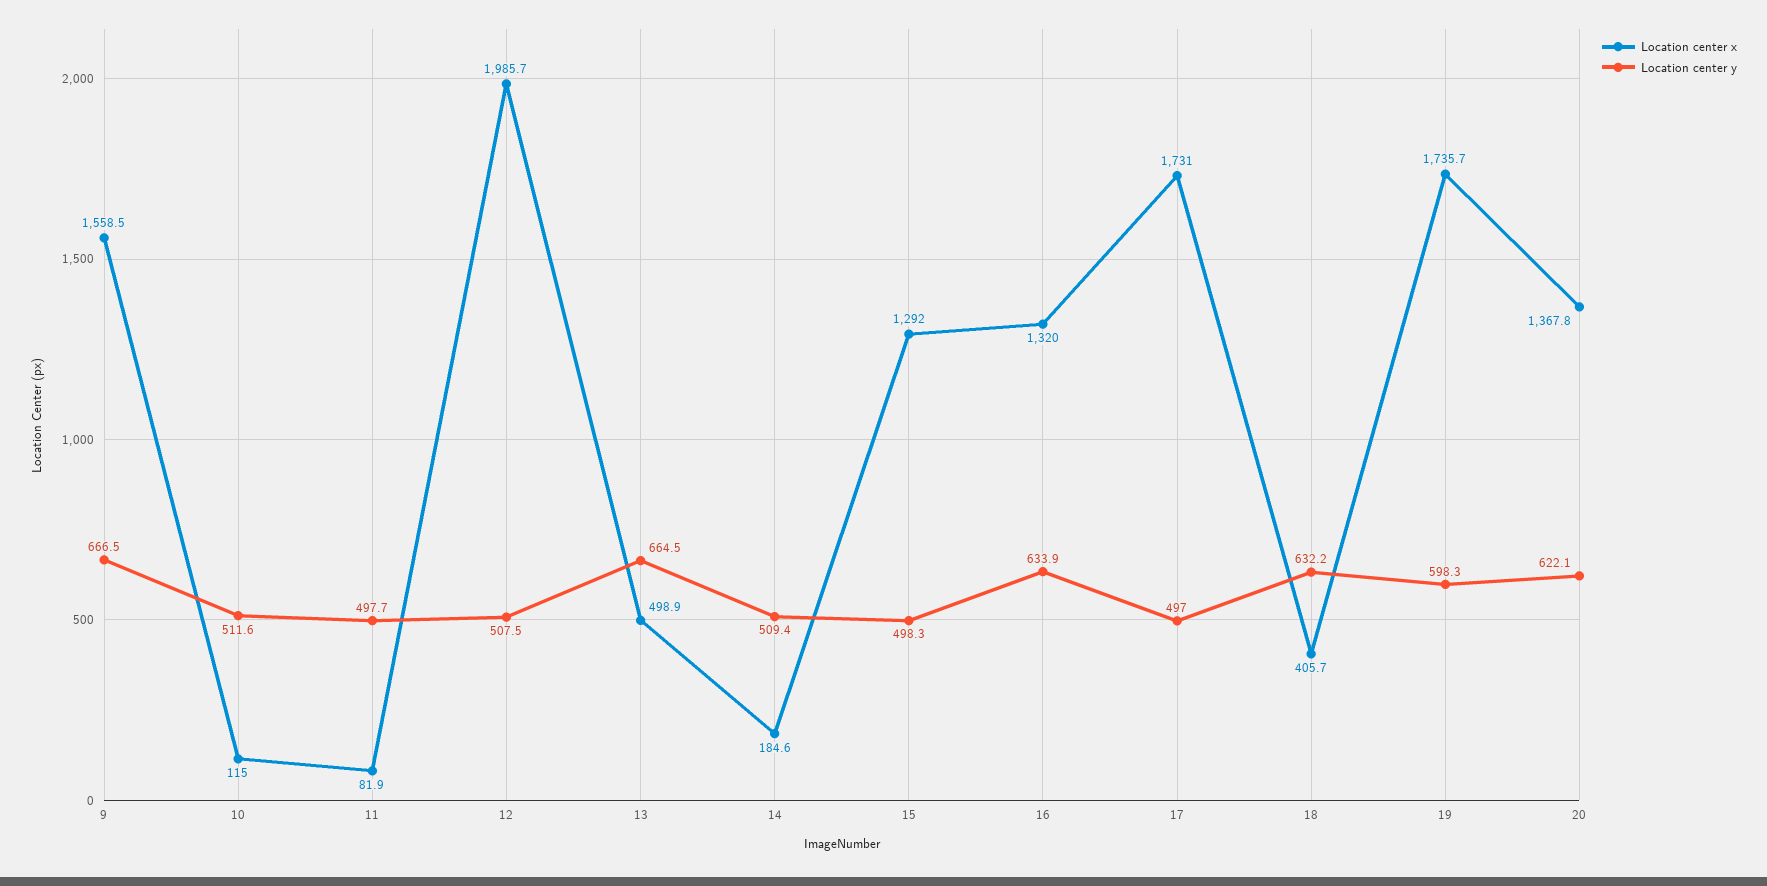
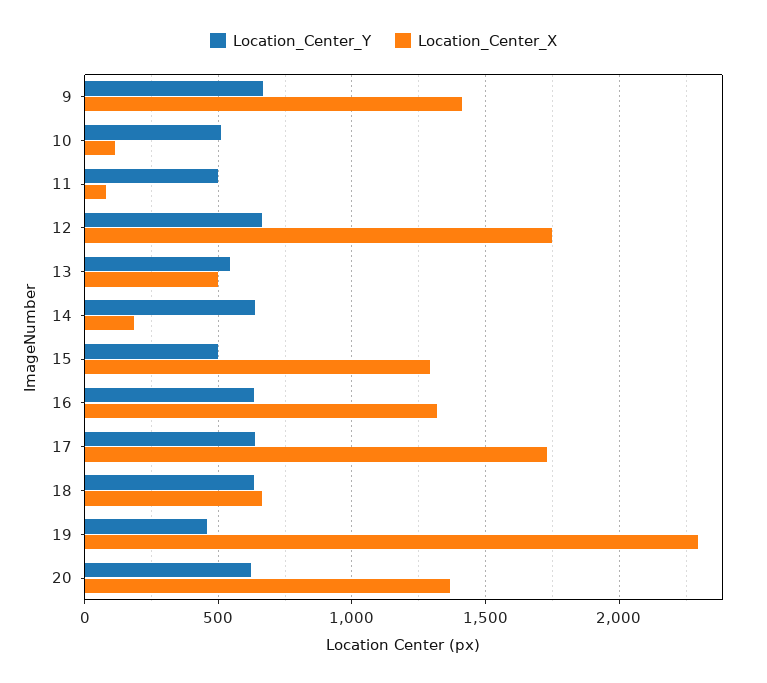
  {
    "Location center x": {
-     "9": 1558.5,
+     "9": 1400,
      "10": 115,
      "11": 81.9,
-     "12": 1985.7,
+     "12": 1750,
      "13": 498.9,
      "14": 184.6,
      "15": 1292,
      "16": 1320,
      "17": 1731,
-     "18": 405.7,
+     "18": 650,
-     "19": 1735.7,
+     "19": 2300,
      "20": 1367.8
    },
    "Location center y": {
      "9": 666.5,
      "10": 511.6,
      "11": 497.7,
-     "12": 507.5,
+     "12": 650,
-     "13": 664.5,
+     "13": 550,
-     "14": 509.4,
+     "14": 650,
      "15": 498.3,
      "16": 633.9,
-     "17": 497,
+     "17": 650,
      "18": 632.2,
-     "19": 598.3,
+     "19": 450,
      "20": 622.1
    }
  }

